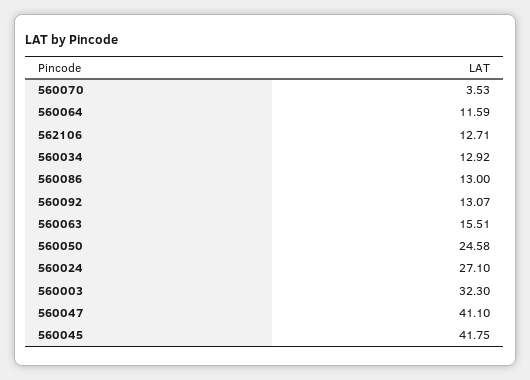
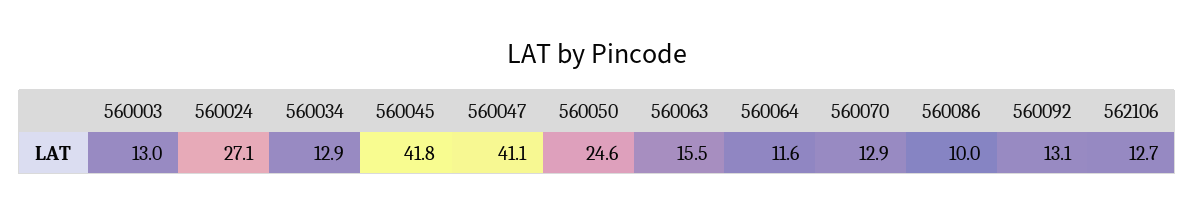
  {
-   "560070": 3.53,
+   "560070": 12.9,
    "560064": 11.59,
    "562106": 12.71,
    "560034": 12.92,
-   "560086": 13,
+   "560086": 10,
    "560092": 13.07,
    "560063": 15.51,
    "560050": 24.58,
    "560024": 27.1,
-   "560003": 32.3,
+   "560003": 13,
    "560047": 41.1,
    "560045": 41.75
  }

